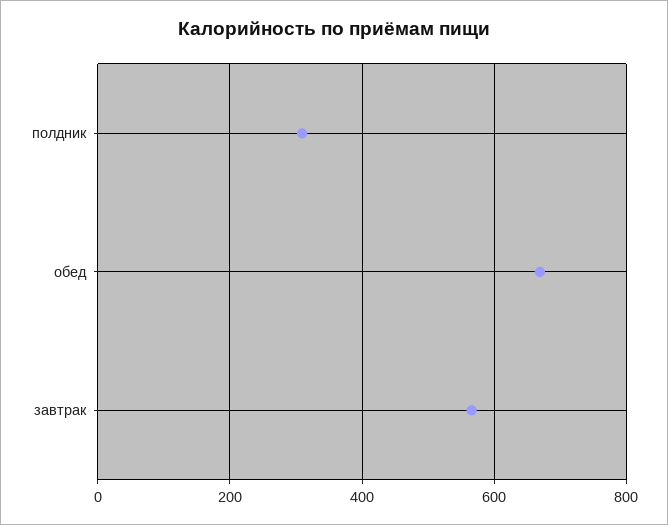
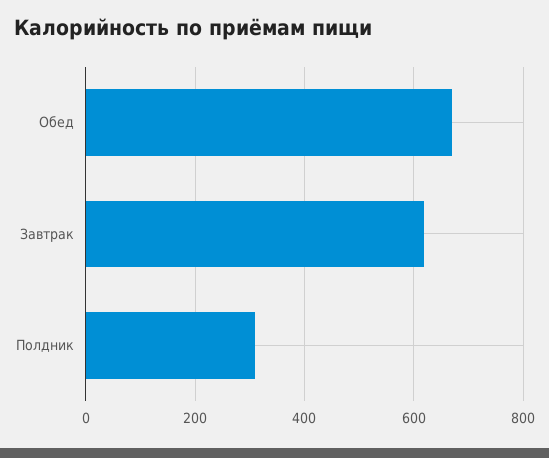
  {
    "полдник": 300,
    "обед": 660,
-   "завтрак": 560
+   "завтрак": 620
  }

